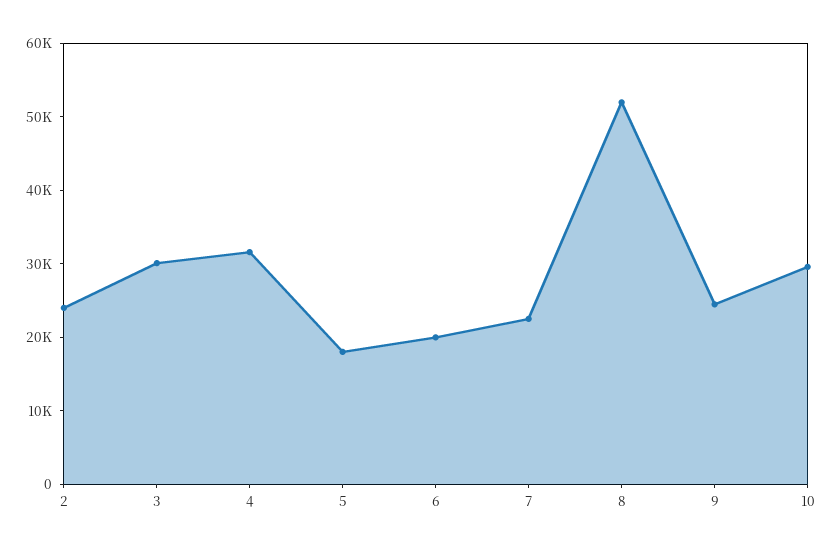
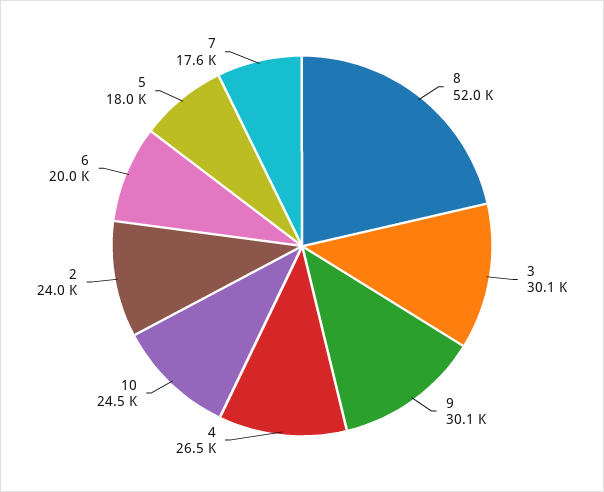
  {
    "2": 24000,
    "3": 30100,
-   "4": 32000,
+   "4": 26500,
    "5": 18000,
    "6": 20000,
-   "7": 22000,
+   "7": 17600,
    "8": 52000,
-   "9": 24000,
+   "9": 30100,
-   "10": 30000
+   "10": 24500
  }

